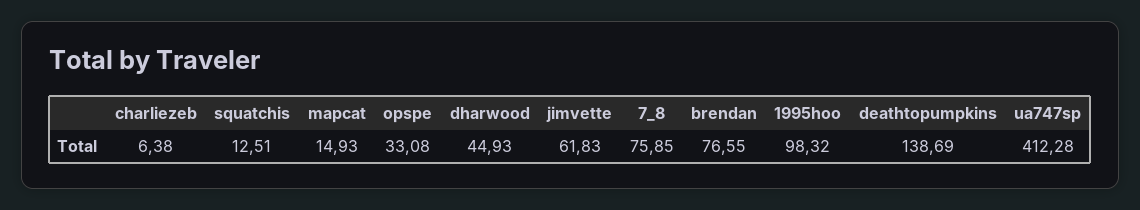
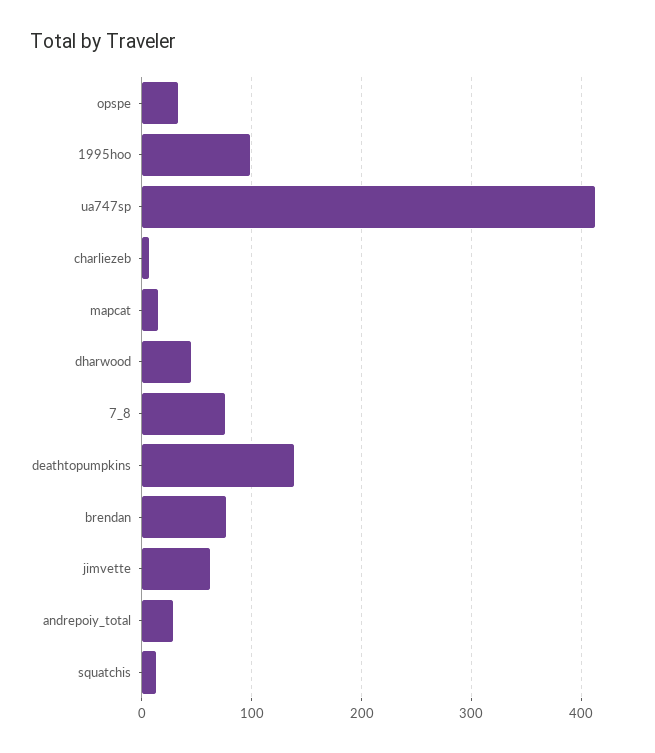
  {
    "charliezeb": 6.38,
    "squatchis": 12.51,
    "mapcat": 14.93,
    "opspe": 33.08,
    "dharwood": 44.93,
    "jimvette": 61.83,
    "7_8": 75.85,
    "brendan": 76.55,
    "1995hoo": 98.32,
    "deathtopumpkins": 138.69,
-   "ua747sp": 412.28
+   "ua747sp": 412.28,
+   "andrepoiy_total": 30
  }

